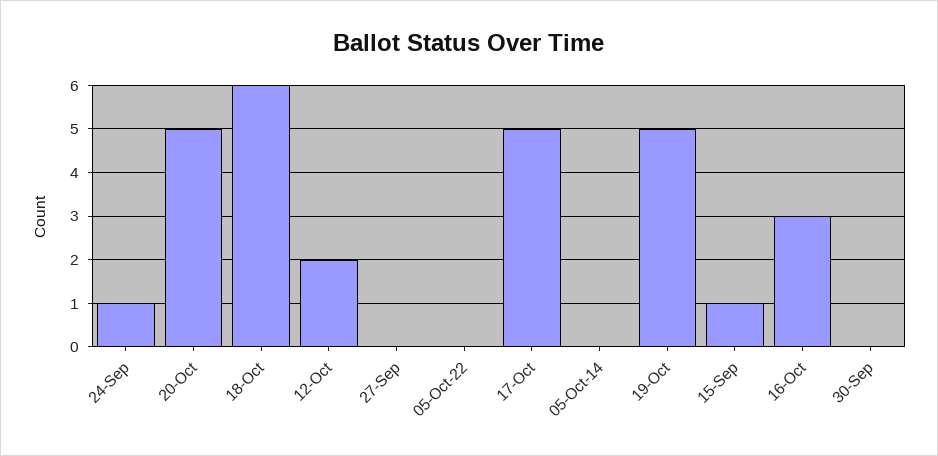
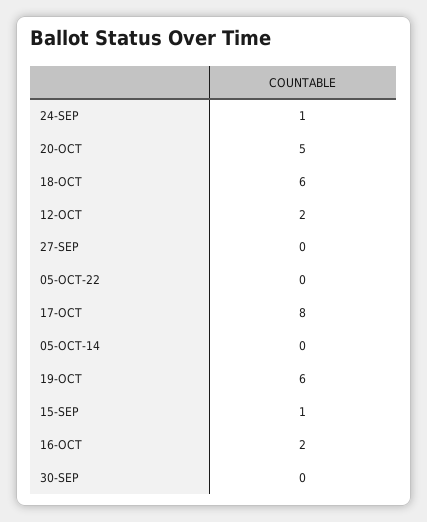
  {
    "24-Sep": 1,
    "20-Oct": 5,
    "18-Oct": 6,
    "12-Oct": 2,
    "27-Sep": 0,
    "05-Oct-22": 0,
-   "17-Oct": 5,
+   "17-Oct": 8,
    "05-Oct-14": 0,
-   "19-Oct": 5,
+   "19-Oct": 6,
    "15-Sep": 1,
-   "16-Oct": 3,
+   "16-Oct": 2,
    "30-Sep": 0
  }

